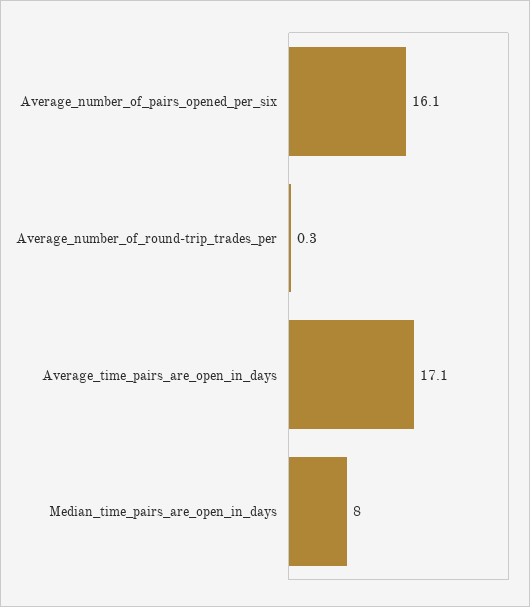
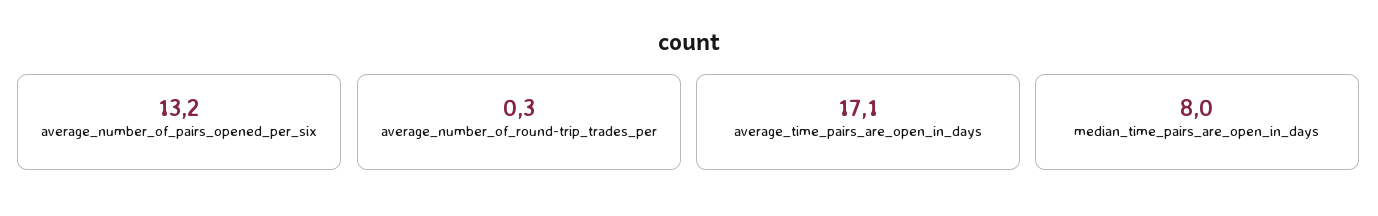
  {
-   "Average_number_of_pairs_opened_per_six": 16.1,
+   "Average_number_of_pairs_opened_per_six": 13.2,
    "Average_number_of_round-trip_trades_per": 0.3,
    "Average_time_pairs_are_open_in_days": 17.1,
    "Median_time_pairs_are_open_in_days": 8
  }

